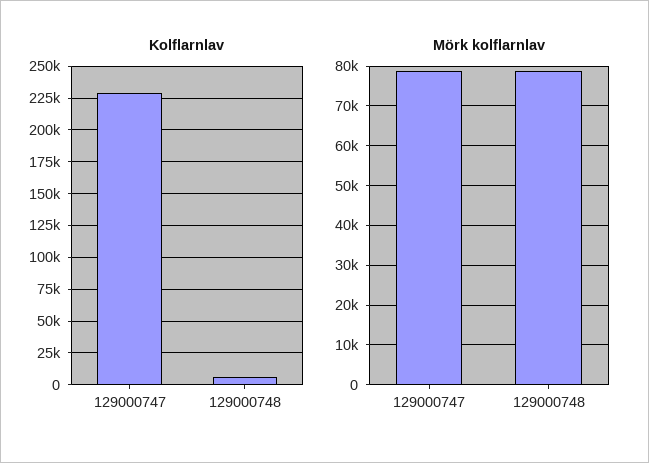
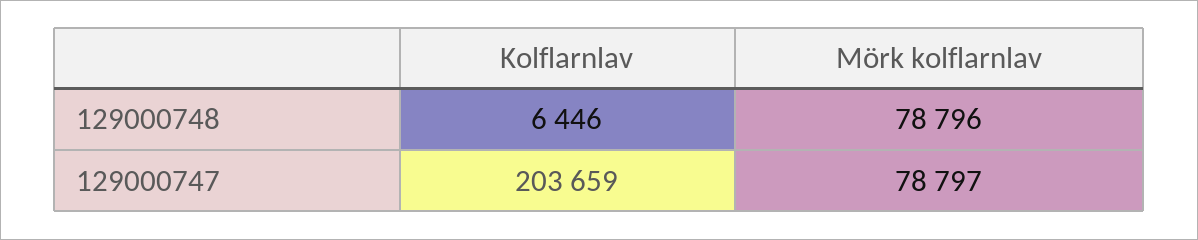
  {
    "Kolflarnlav": {
-     "129000747": 230000,
+     "129000747": 203659,
      "129000748": 6446
    },
    "Mörk kolflarnlav": {
      "129000747": 78797,
      "129000748": 78796
    }
  }

